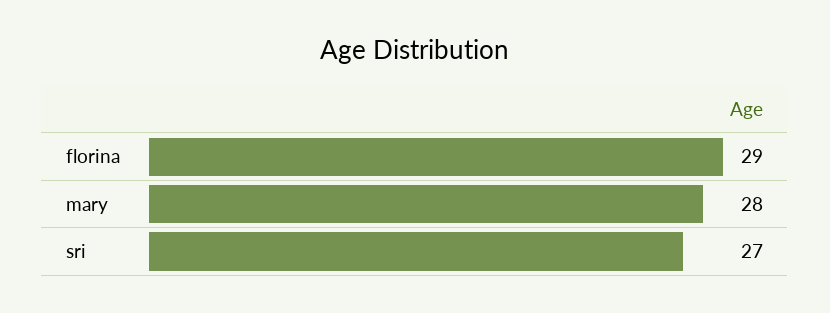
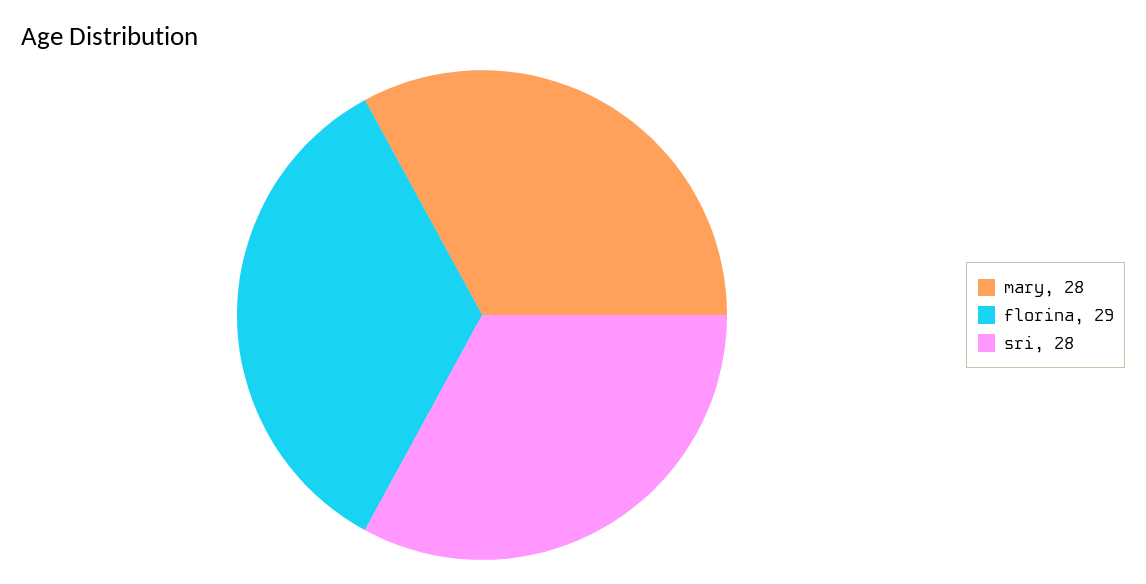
  {
    "florina": 29,
    "mary": 28,
-   "sri": 27
+   "sri": 28
  }

